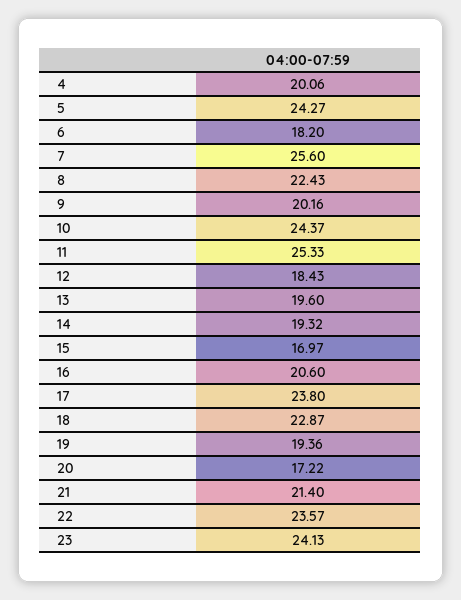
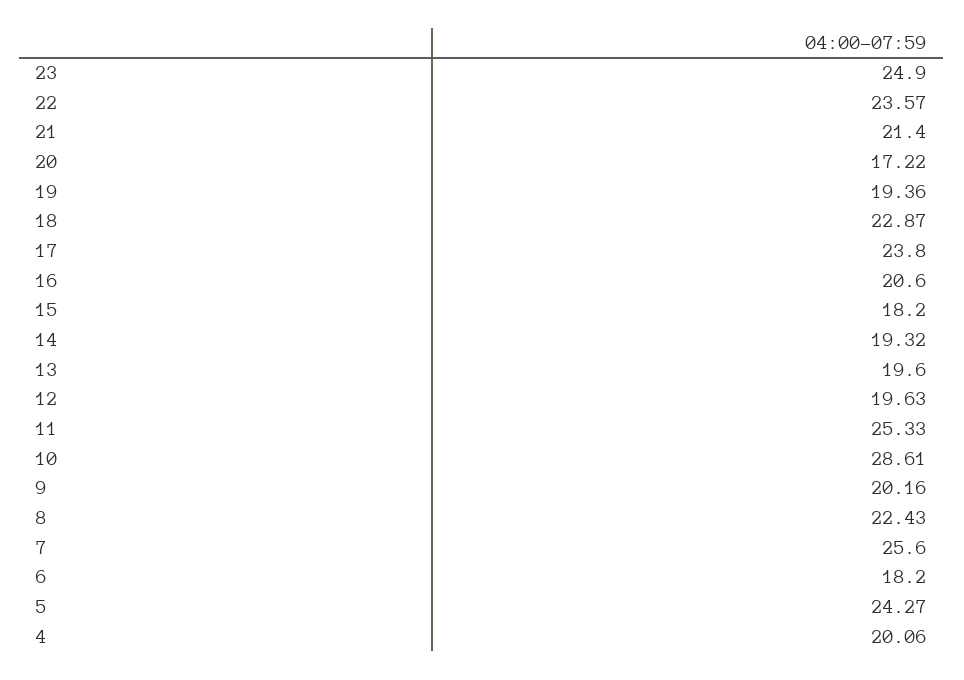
  {
    "4": 20.06,
    "5": 24.27,
    "6": 18.2,
    "7": 25.6,
    "8": 22.43,
    "9": 20.16,
-   "10": 24.37,
+   "10": 28.61,
    "11": 25.33,
-   "12": 18.43,
+   "12": 19.63,
    "13": 19.6,
    "14": 19.32,
-   "15": 16.97,
+   "15": 18.2,
    "16": 20.6,
    "17": 23.8,
    "18": 22.87,
    "19": 19.36,
    "20": 17.22,
    "21": 21.4,
    "22": 23.57,
-   "23": 24.13
+   "23": 24.9
  }

